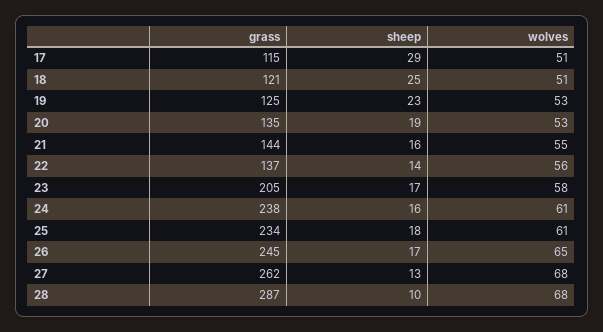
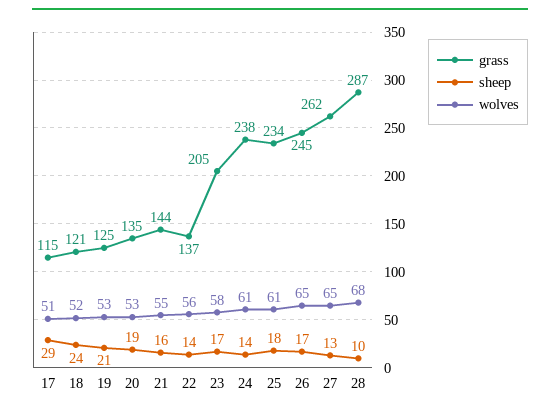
  {
    "grass": {
      "17": 115,
      "18": 121,
      "19": 125,
      "20": 135,
      "21": 144,
      "22": 137,
      "23": 205,
      "24": 238,
      "25": 234,
      "26": 245,
      "27": 262,
      "28": 287
    },
    "sheep": {
      "17": 29,
-     "18": 25,
+     "18": 24,
-     "19": 23,
+     "19": 21,
      "20": 19,
      "21": 16,
      "22": 14,
      "23": 17,
-     "24": 16,
+     "24": 14,
      "25": 18,
      "26": 17,
      "27": 13,
      "28": 10
    },
    "wolves": {
      "17": 51,
-     "18": 51,
+     "18": 52,
      "19": 53,
      "20": 53,
      "21": 55,
      "22": 56,
      "23": 58,
      "24": 61,
      "25": 61,
      "26": 65,
-     "27": 68,
+     "27": 65,
      "28": 68
    }
  }

